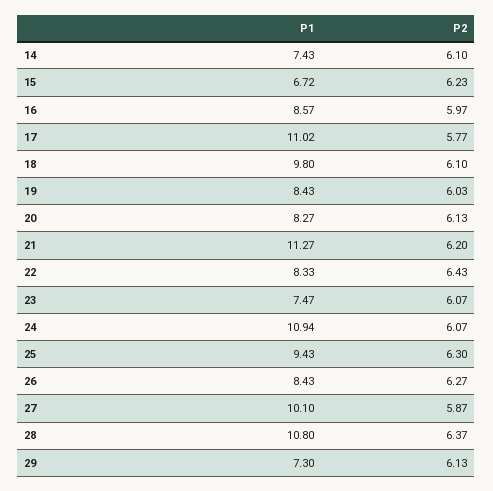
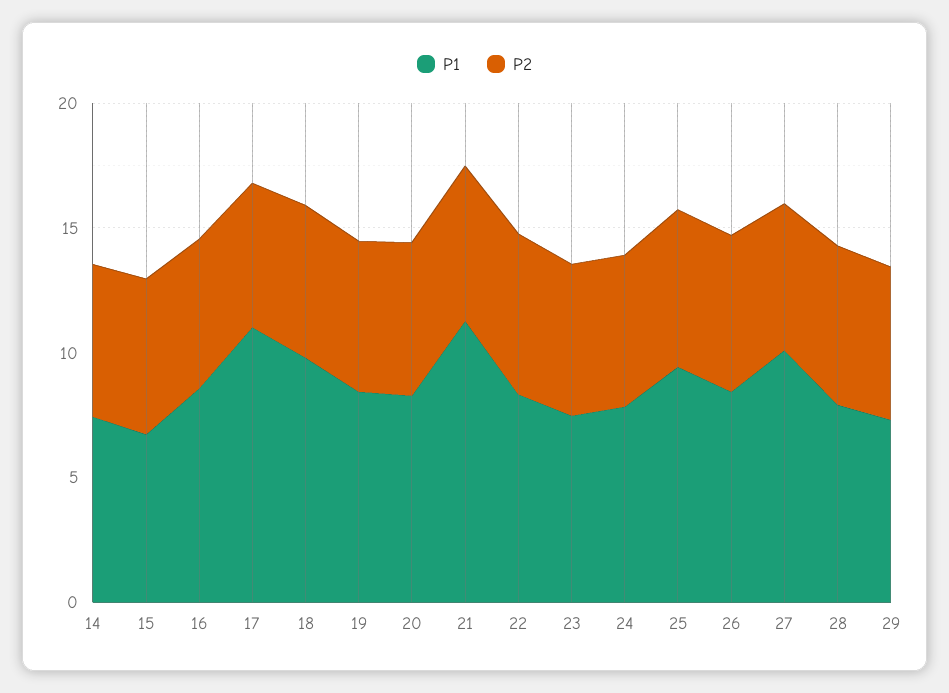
  {
    "P1": {
      "14": 7.43,
      "15": 6.72,
      "16": 8.57,
      "17": 11.02,
      "18": 9.8,
      "19": 8.43,
      "20": 8.27,
      "21": 11.27,
      "22": 8.33,
      "23": 7.47,
-     "24": 10.94,
+     "24": 8,
      "25": 9.43,
      "26": 8.43,
      "27": 10.1,
-     "28": 10.8,
+     "28": 8,
      "29": 7.3
    },
    "P2": {
      "14": 6.1,
      "15": 6.23,
      "16": 5.97,
      "17": 5.77,
      "18": 6.1,
      "19": 6.03,
      "20": 6.13,
      "21": 6.2,
      "22": 6.43,
      "23": 6.07,
      "24": 6.07,
      "25": 6.3,
      "26": 6.27,
      "27": 5.87,
      "28": 6.37,
      "29": 6.13
    }
  }

